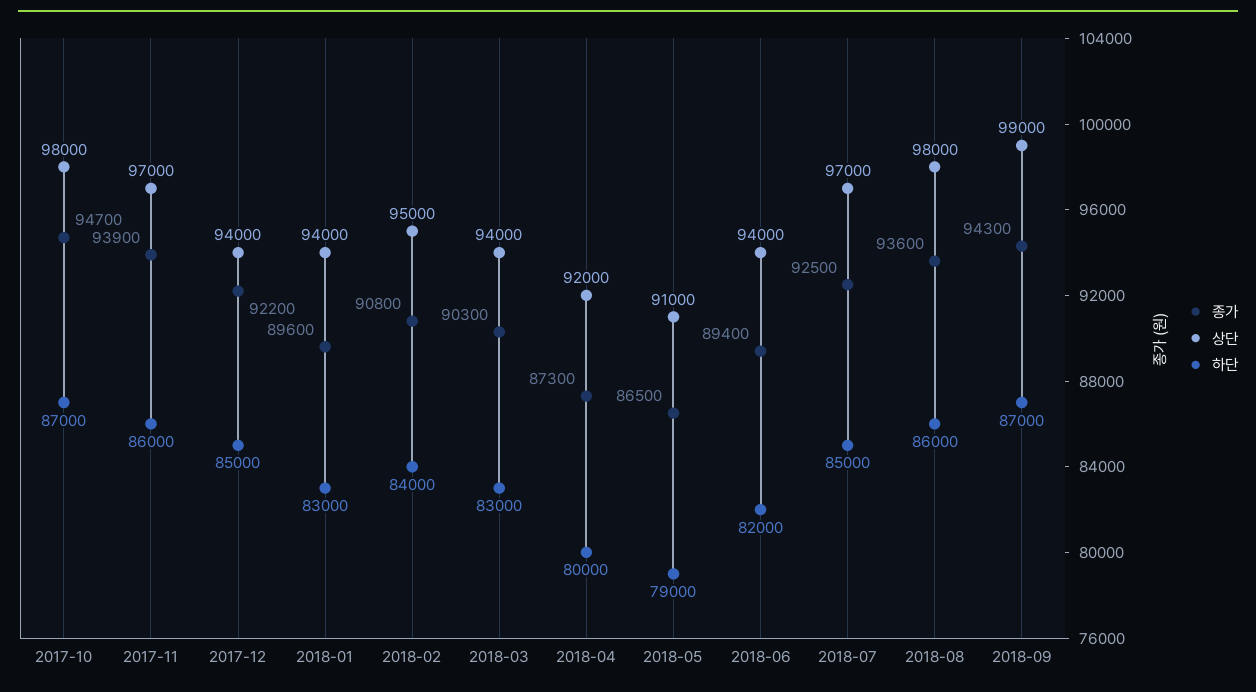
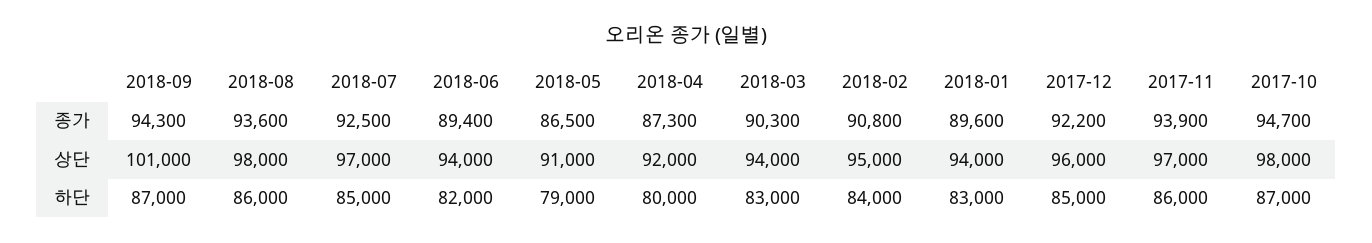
  {
    "종가": {
      "2017-10": 94700,
      "2017-11": 93900,
      "2017-12": 92200,
      "2018-01": 89600,
      "2018-02": 90800,
      "2018-03": 90300,
      "2018-04": 87300,
      "2018-05": 86500,
      "2018-06": 89400,
      "2018-07": 92500,
      "2018-08": 93600,
      "2018-09": 94300
    },
    "상단": {
      "2017-10": 98000,
      "2017-11": 97000,
-     "2017-12": 94000,
+     "2017-12": 96000,
      "2018-01": 94000,
      "2018-02": 95000,
      "2018-03": 94000,
      "2018-04": 92000,
      "2018-05": 91000,
      "2018-06": 94000,
      "2018-07": 97000,
      "2018-08": 98000,
-     "2018-09": 99000
+     "2018-09": 101000
    },
    "하단": {
      "2017-10": 87000,
      "2017-11": 86000,
      "2017-12": 85000,
      "2018-01": 83000,
      "2018-02": 84000,
      "2018-03": 83000,
      "2018-04": 80000,
      "2018-05": 79000,
      "2018-06": 82000,
      "2018-07": 85000,
      "2018-08": 86000,
      "2018-09": 87000
    }
  }

